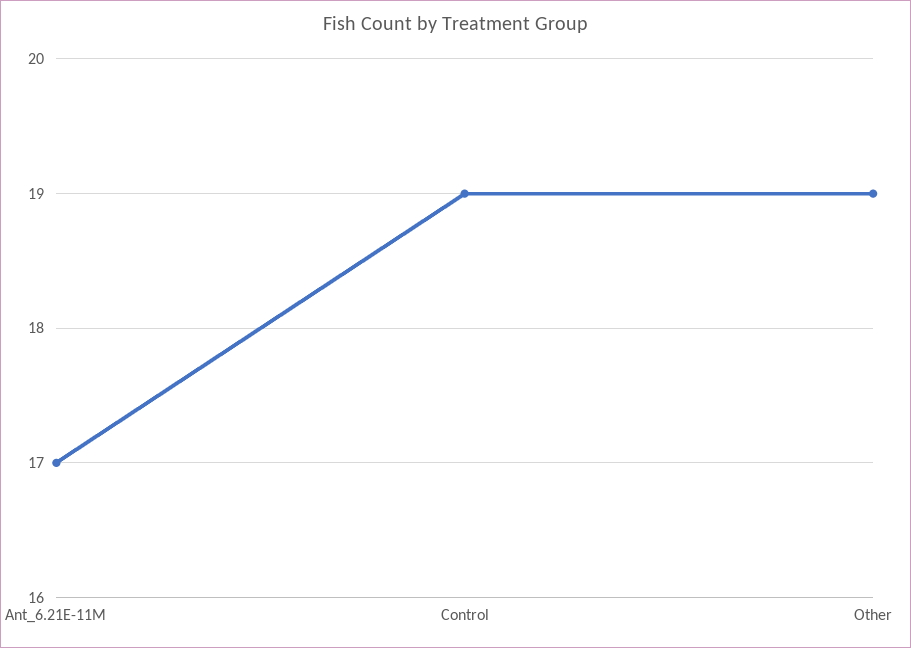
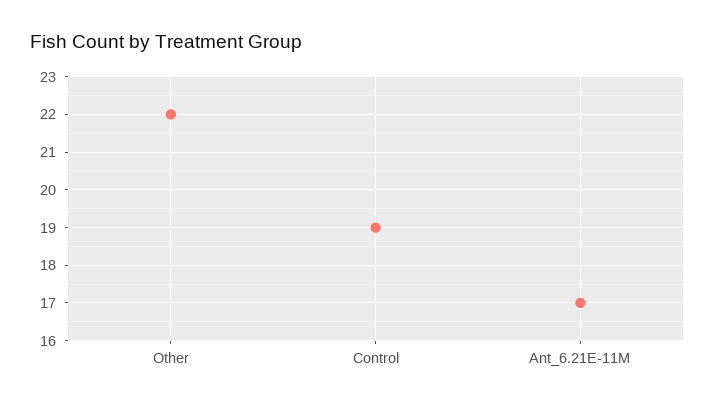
  {
    "Ant_6.21E-11M": 17,
    "Control": 19,
-   "Other": 19
+   "Other": 22
  }

